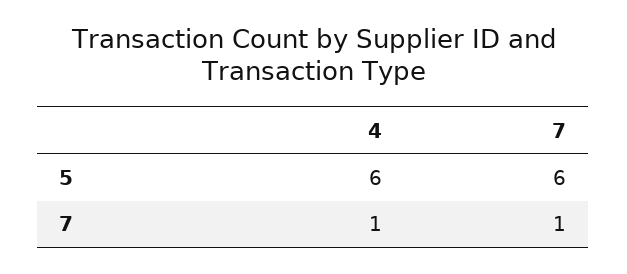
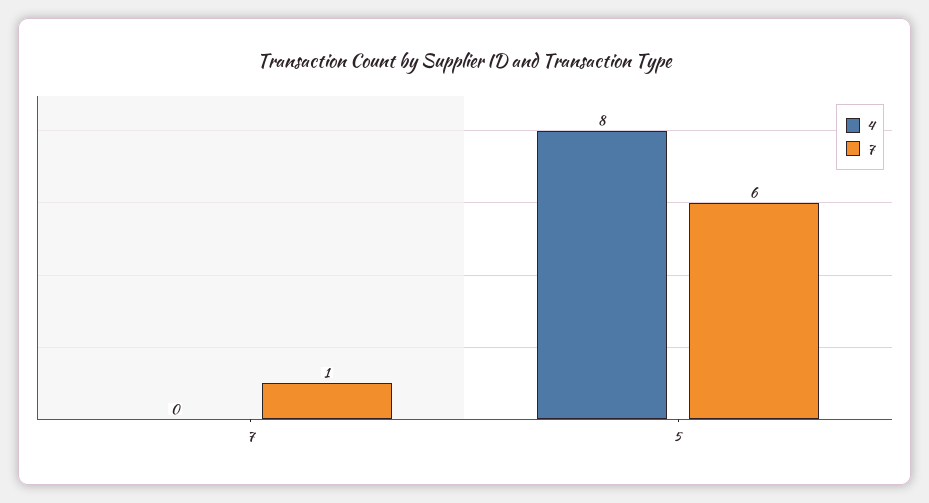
  {
    "4": {
-     "5": 6,
+     "5": 8,
-     "7": 1
+     "7": 0
    },
    "7": {
      "5": 6,
      "7": 1
    }
  }

